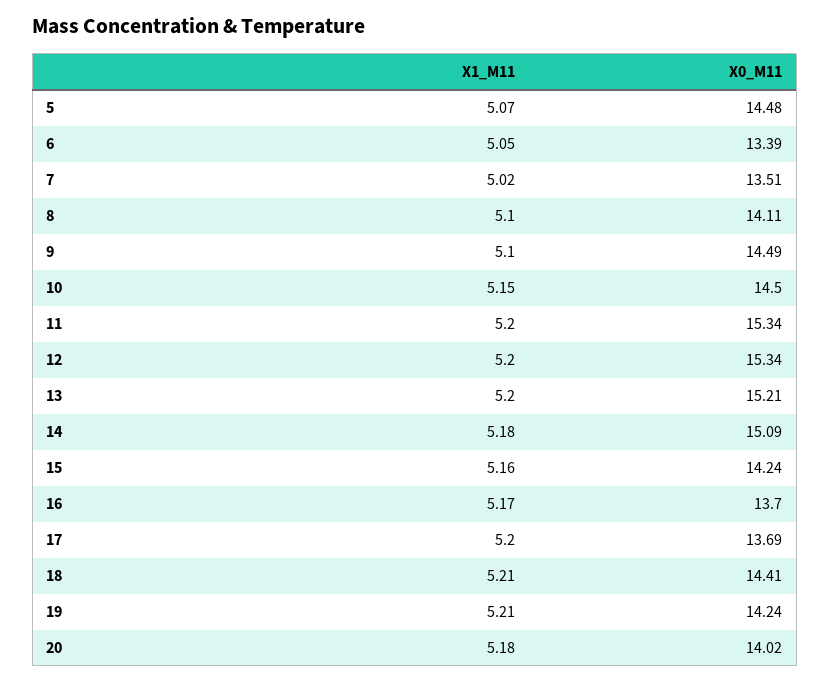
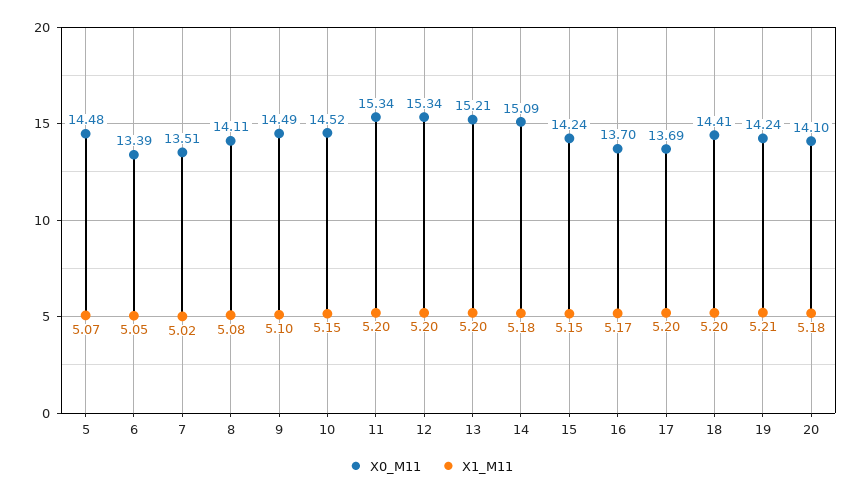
  {
    "X1_M11": {
      "5": 5.07,
      "6": 5.05,
      "7": 5.02,
-     "8": 5.1,
+     "8": 5.08,
      "9": 5.1,
      "10": 5.15,
      "11": 5.2,
      "12": 5.2,
      "13": 5.2,
      "14": 5.18,
-     "15": 5.16,
+     "15": 5.15,
      "16": 5.17,
      "17": 5.2,
-     "18": 5.21,
+     "18": 5.2,
      "19": 5.21,
      "20": 5.18
    },
    "X0_M11": {
      "5": 14.48,
      "6": 13.39,
      "7": 13.51,
      "8": 14.11,
      "9": 14.49,
-     "10": 14.5,
+     "10": 14.52,
      "11": 15.34,
      "12": 15.34,
      "13": 15.21,
      "14": 15.09,
      "15": 14.24,
      "16": 13.7,
      "17": 13.69,
      "18": 14.41,
      "19": 14.24,
-     "20": 14.02
+     "20": 14.1
    }
  }

